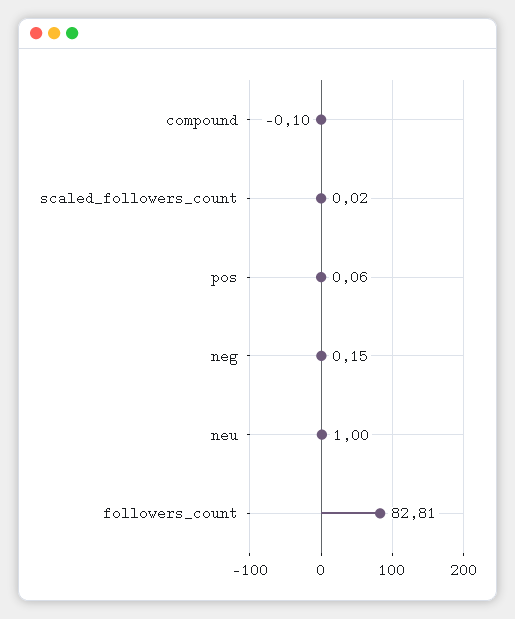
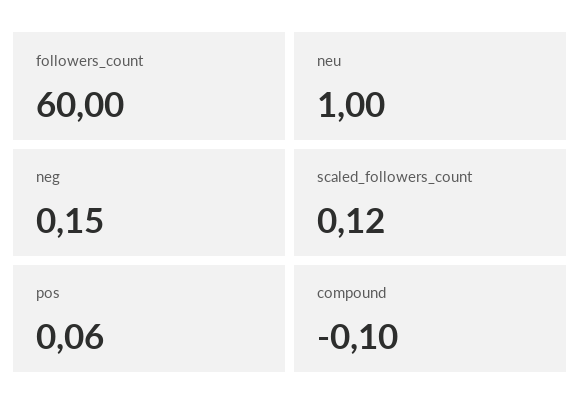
  {
    "compound": -0.1,
-   "scaled_followers_count": 0.02,
+   "scaled_followers_count": 0.12,
    "pos": 0.06,
    "neg": 0.15,
    "neu": 1,
-   "followers_count": 82.81
+   "followers_count": 60
  }

